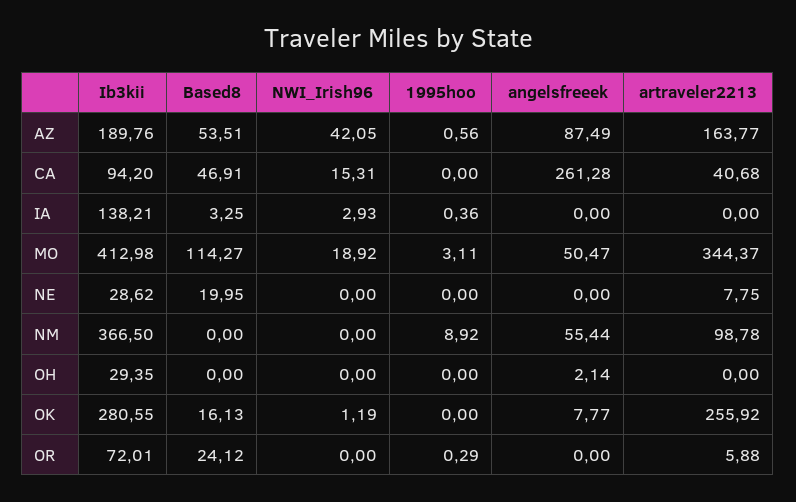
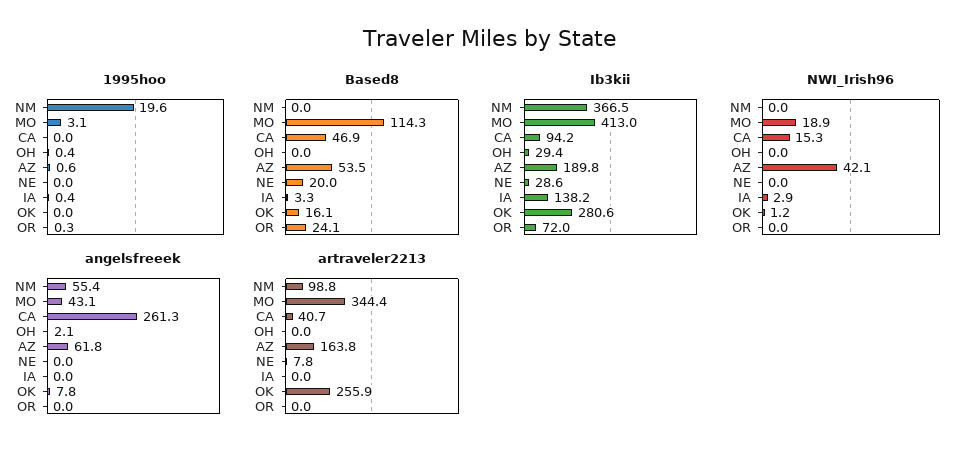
  {
    "Ib3kii": {
      "AZ": 189.76,
      "CA": 94.2,
      "IA": 138.21,
      "MO": 412.98,
      "NE": 28.62,
      "NM": 366.5,
      "OH": 29.35,
      "OK": 280.55,
      "OR": 72.01
    },
    "Based8": {
      "AZ": 53.51,
      "CA": 46.91,
      "IA": 3.25,
      "MO": 114.27,
      "NE": 19.95,
      "NM": 0,
      "OH": 0,
      "OK": 16.13,
      "OR": 24.12
    },
    "NWI_Irish96": {
      "AZ": 42.05,
      "CA": 15.31,
      "IA": 2.93,
      "MO": 18.92,
      "NE": 0,
      "NM": 0,
      "OH": 0,
      "OK": 1.19,
      "OR": 0
    },
    "1995hoo": {
      "AZ": 0.56,
      "CA": 0,
      "IA": 0.36,
      "MO": 3.11,
      "NE": 0,
-     "NM": 8.92,
+     "NM": 19.6,
-     "OH": 0,
+     "OH": 0.4,
      "OK": 0,
      "OR": 0.29
    },
    "angelsfreeek": {
-     "AZ": 87.49,
+     "AZ": 61.8,
      "CA": 261.28,
      "IA": 0,
-     "MO": 50.47,
+     "MO": 43.1,
      "NE": 0,
      "NM": 55.44,
      "OH": 2.14,
      "OK": 7.77,
      "OR": 0
    },
    "artraveler2213": {
      "AZ": 163.77,
      "CA": 40.68,
      "IA": 0,
      "MO": 344.37,
      "NE": 7.75,
      "NM": 98.78,
      "OH": 0,
      "OK": 255.92,
-     "OR": 5.88
+     "OR": 0
    }
  }

